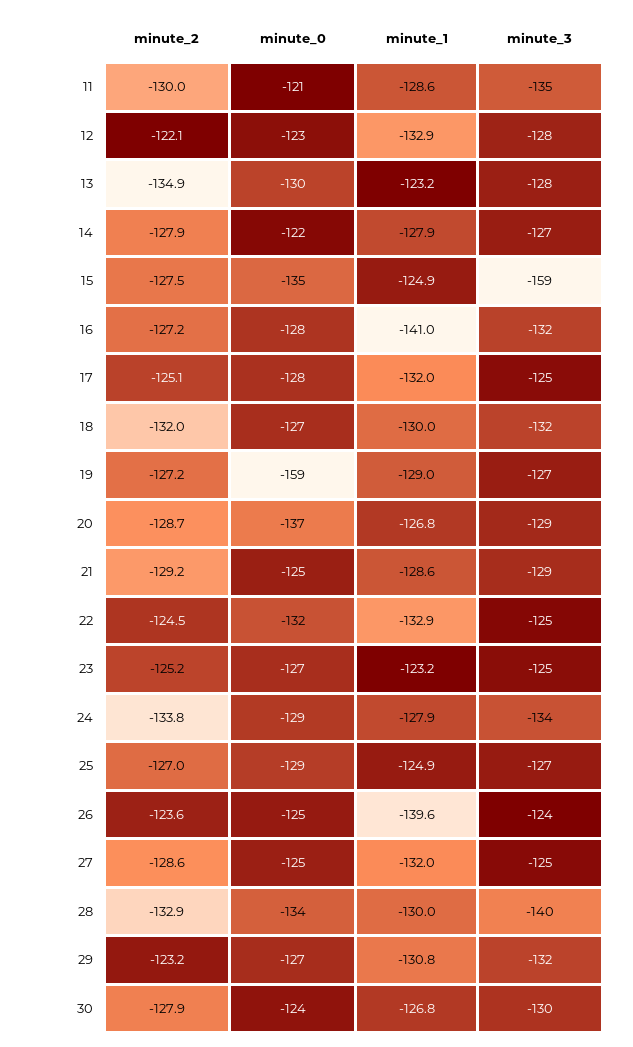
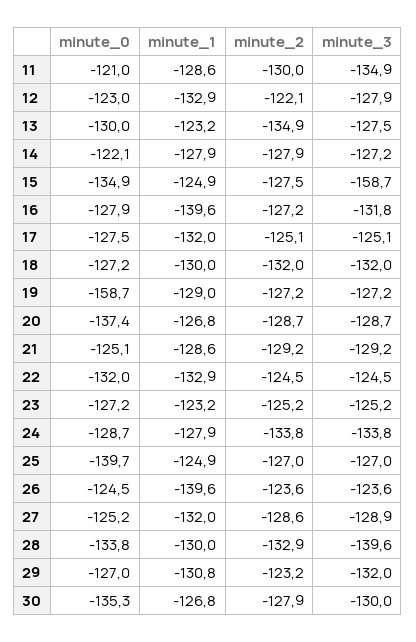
  {
    "minute_2": {
      "11": -130,
      "12": -122.1,
      "13": -134.9,
      "14": -127.9,
      "15": -127.5,
      "16": -127.2,
      "17": -125.1,
      "18": -132,
      "19": -127.2,
      "20": -128.7,
      "21": -129.2,
      "22": -124.5,
      "23": -125.2,
      "24": -133.8,
      "25": -127,
      "26": -123.6,
      "27": -128.6,
      "28": -132.9,
      "29": -123.2,
      "30": -127.9
    },
    "minute_0": {
      "11": -121,
      "12": -123,
      "13": -130,
      "14": -122.1,
      "15": -134.9,
      "16": -127.9,
      "17": -127.5,
      "18": -127.2,
      "19": -158.7,
      "20": -137.4,
      "21": -125.1,
      "22": -132,
      "23": -127.2,
      "24": -128.7,
-     "25": -129,
+     "25": -139.7,
      "26": -124.5,
      "27": -125.2,
      "28": -133.8,
      "29": -127,
-     "30": -124
+     "30": -135.3
    },
    "minute_1": {
      "11": -128.6,
      "12": -132.9,
      "13": -123.2,
      "14": -127.9,
      "15": -124.9,
-     "16": -141,
+     "16": -139.6,
      "17": -132,
      "18": -130,
      "19": -129,
      "20": -126.8,
      "21": -128.6,
      "22": -132.9,
      "23": -123.2,
      "24": -127.9,
      "25": -124.9,
      "26": -139.6,
      "27": -132,
      "28": -130,
      "29": -130.8,
      "30": -126.8
    },
    "minute_3": {
      "11": -134.9,
      "12": -127.9,
      "13": -127.5,
      "14": -127.2,
      "15": -158.7,
      "16": -131.8,
      "17": -125.1,
      "18": -132,
      "19": -127.2,
      "20": -128.7,
      "21": -129.2,
      "22": -124.5,
      "23": -125.2,
      "24": -133.8,
      "25": -127,
      "26": -123.6,
-     "27": -125,
+     "27": -128.9,
      "28": -139.6,
      "29": -132,
      "30": -130
    }
  }

